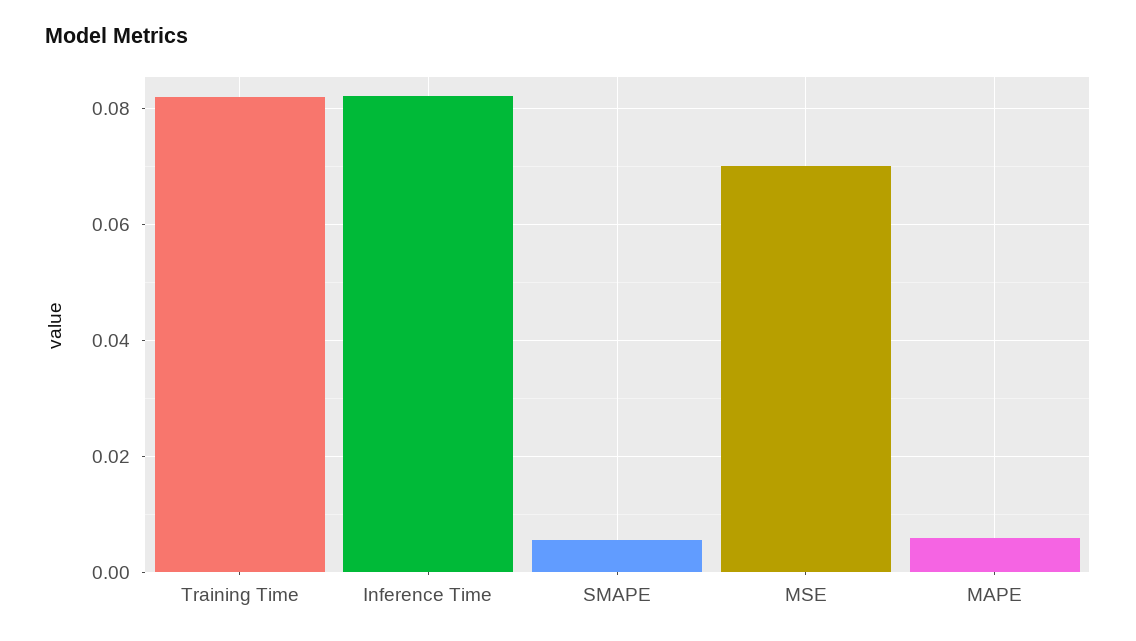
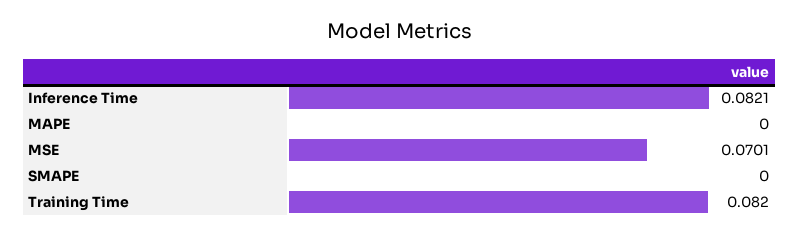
  {
    "Training Time": 0.082,
    "Inference Time": 0.0821,
-   "SMAPE": 0.006,
+   "SMAPE": 0,
    "MSE": 0.0701,
-   "MAPE": 0.006
+   "MAPE": 0
  }

